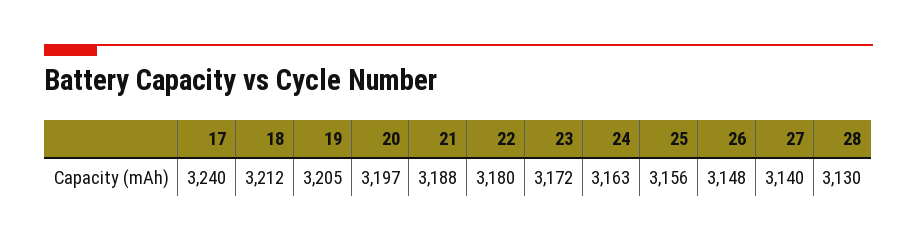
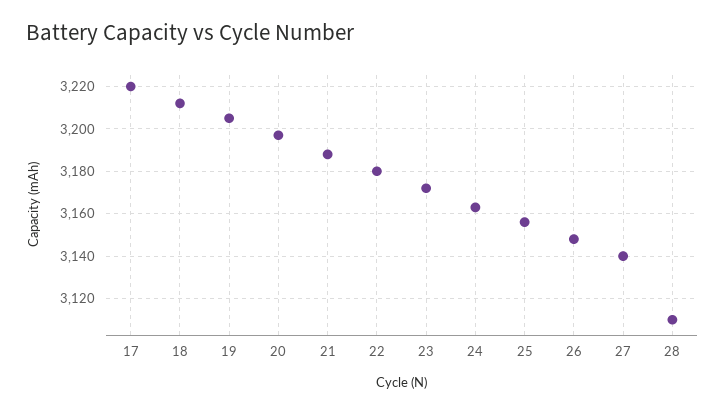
  {
-   "17": 3240,
+   "17": 3220,
    "18": 3212,
    "19": 3205,
    "20": 3197,
    "21": 3188,
    "22": 3180,
    "23": 3172,
    "24": 3163,
    "25": 3156,
    "26": 3148,
    "27": 3140,
-   "28": 3130
+   "28": 3110
  }

